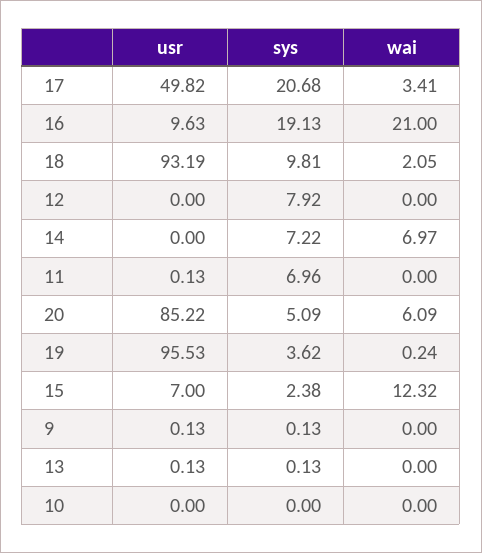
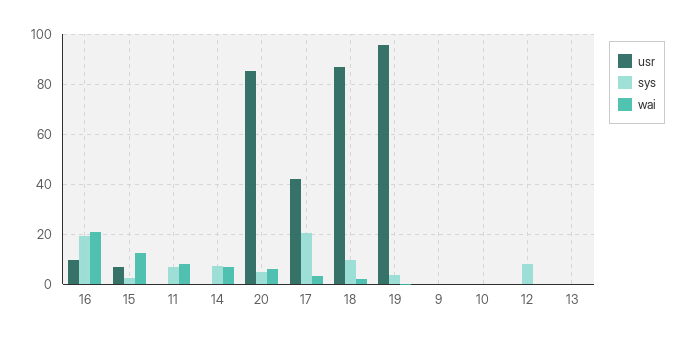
  {
    "usr": {
-     "17": 49.82,
+     "17": 42.5,
      "16": 9.63,
-     "18": 93.19,
+     "18": 87.5,
      "12": 0,
      "14": 0,
      "11": 0.13,
      "20": 85.22,
      "19": 95.53,
      "15": 7,
      "9": 0.13,
      "13": 0.13,
      "10": 0
    },
    "sys": {
      "17": 20.68,
      "16": 19.13,
      "18": 9.81,
      "12": 7.92,
      "14": 7.22,
      "11": 6.96,
      "20": 5.09,
      "19": 3.62,
      "15": 2.38,
      "9": 0.13,
      "13": 0.13,
      "10": 0
    },
    "wai": {
      "17": 3.41,
      "16": 21,
      "18": 2.05,
      "12": 0,
      "14": 6.97,
-     "11": 0,
+     "11": 7.5,
      "20": 6.09,
      "19": 0.24,
      "15": 12.32,
      "9": 0,
      "13": 0,
      "10": 0
    }
  }

